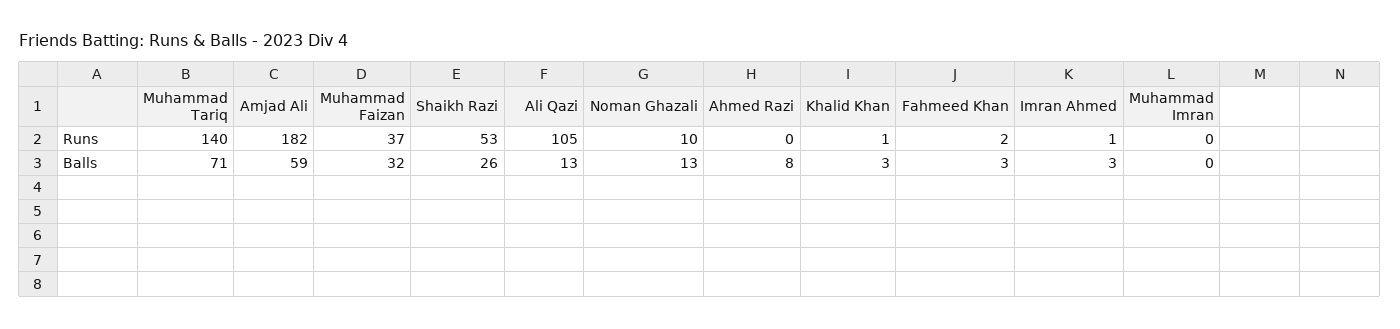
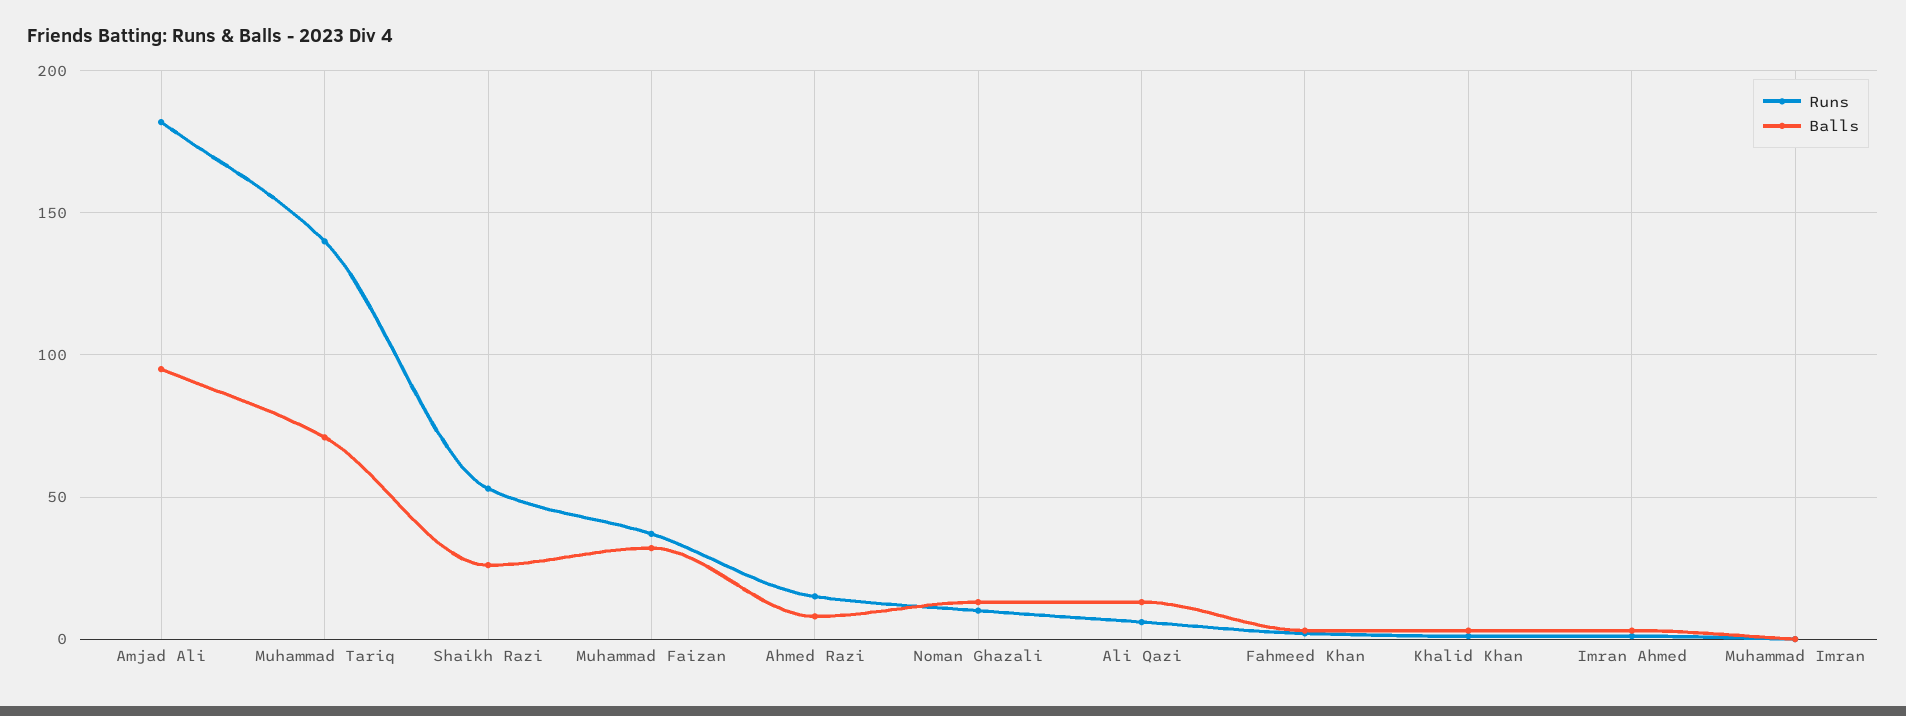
  {
    "Runs": {
      "Muhammad Tariq": 140,
      "Amjad Ali": 182,
      "Muhammad Faizan": 37,
      "Shaikh Razi": 53,
-     "Ali Qazi": 105,
+     "Ali Qazi": 5,
      "Noman Ghazali": 10,
-     "Ahmed Razi": 0,
+     "Ahmed Razi": 15,
      "Khalid Khan": 1,
      "Fahmeed Khan": 2,
      "Imran Ahmed": 1,
      "Muhammad Imran": 0
    },
    "Balls": {
      "Muhammad Tariq": 71,
-     "Amjad Ali": 59,
+     "Amjad Ali": 95,
      "Muhammad Faizan": 32,
      "Shaikh Razi": 26,
      "Ali Qazi": 13,
      "Noman Ghazali": 13,
      "Ahmed Razi": 8,
      "Khalid Khan": 3,
      "Fahmeed Khan": 3,
      "Imran Ahmed": 3,
      "Muhammad Imran": 0
    }
  }

